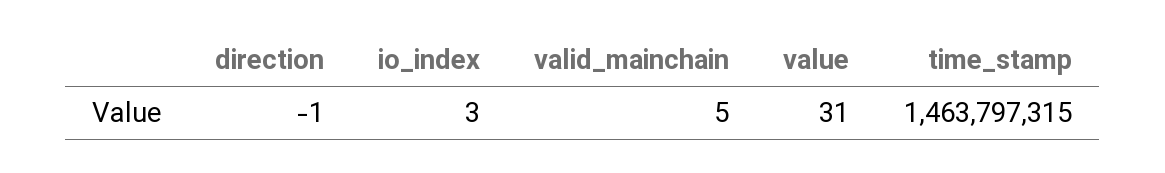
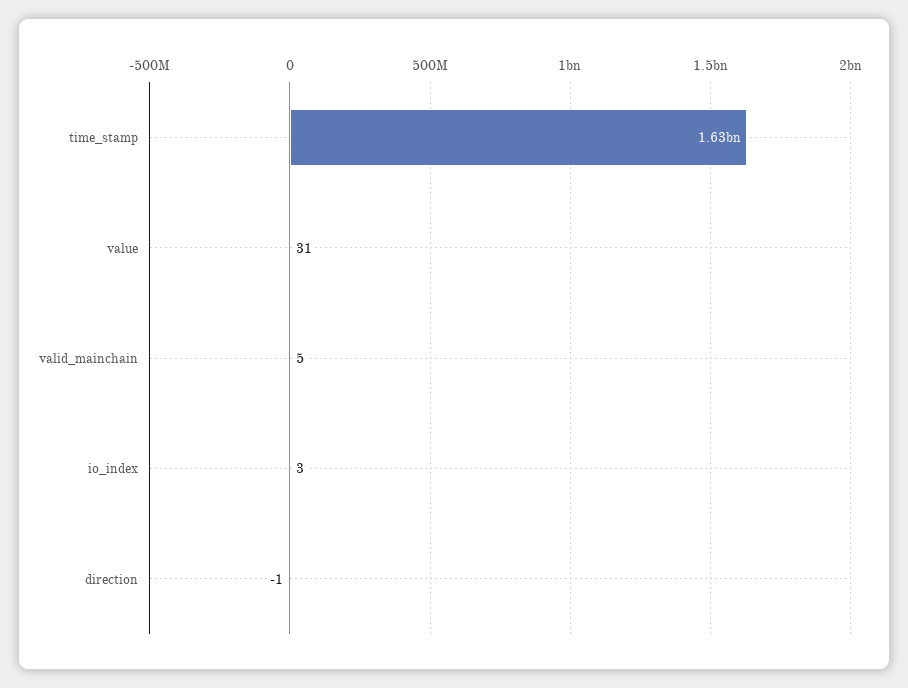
  {
    "direction": -1,
    "io_index": 3,
    "valid_mainchain": 5,
    "value": 31,
-   "time_stamp": 1463797315
+   "time_stamp": 1630000000
  }

